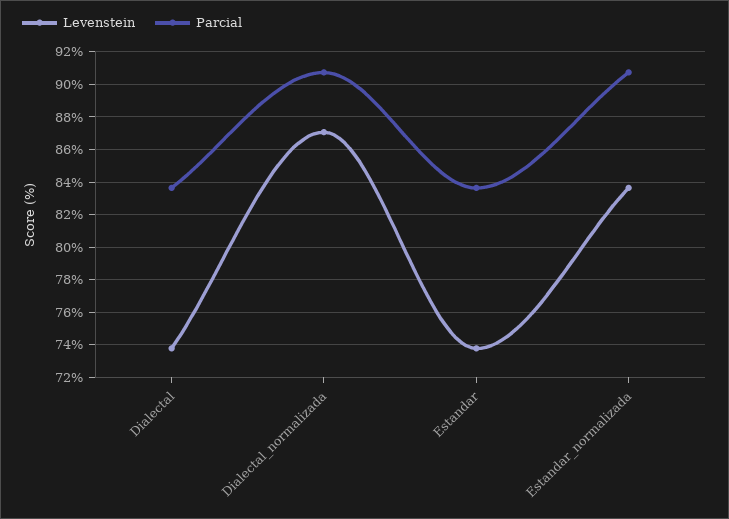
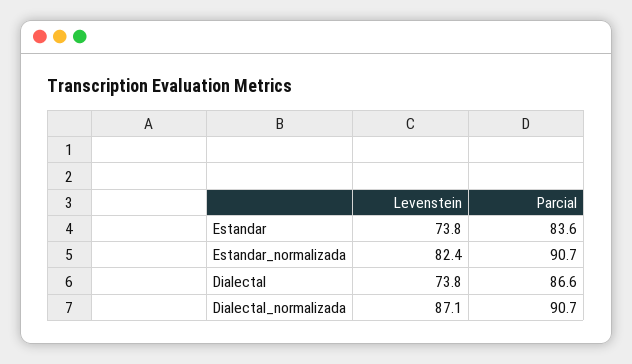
  {
    "Levenstein": {
      "Dialectal": 73.8,
      "Dialectal_normalizada": 87.1,
      "Estandar": 73.8,
-     "Estandar_normalizada": 83.5
+     "Estandar_normalizada": 82.4
    },
    "Parcial": {
-     "Dialectal": 83.5,
+     "Dialectal": 86.6,
      "Dialectal_normalizada": 90.7,
      "Estandar": 83.6,
      "Estandar_normalizada": 90.7
    }
  }

